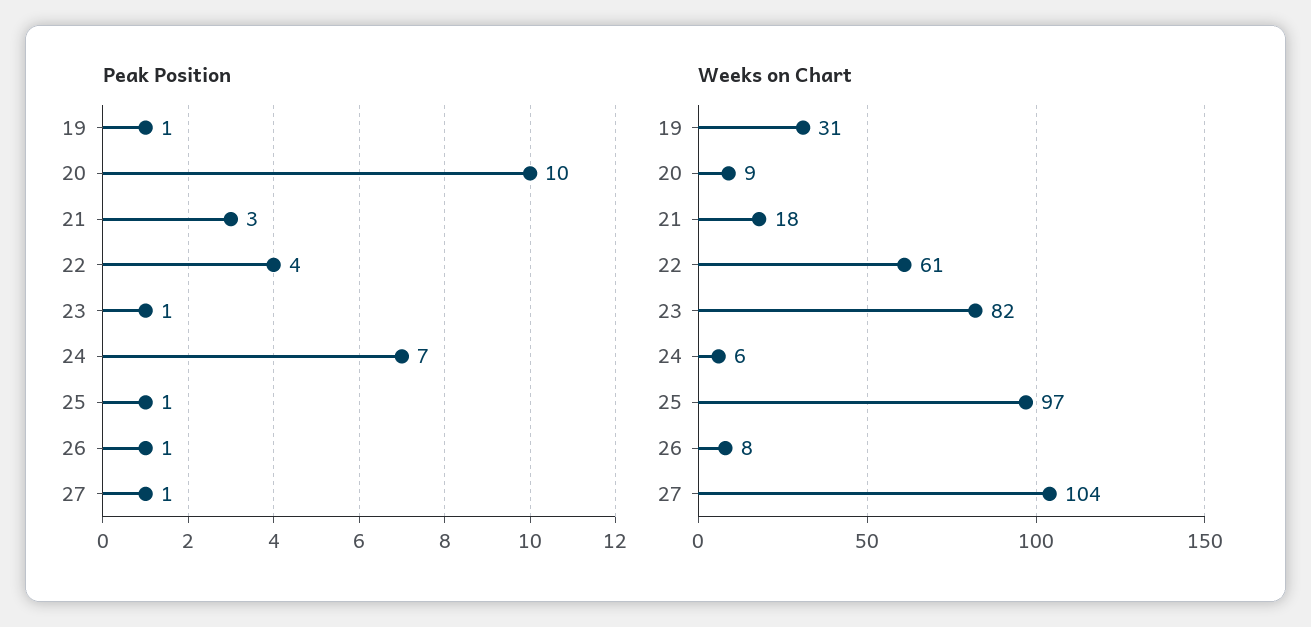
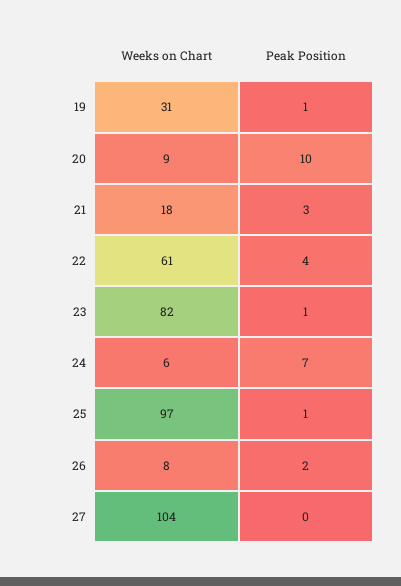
  {
    "Peak Position": {
      "19": 1,
      "20": 10,
      "21": 3,
      "22": 4,
      "23": 1,
      "24": 7,
      "25": 1,
-     "26": 1,
+     "26": 2,
-     "27": 1
+     "27": 0
    },
    "Weeks on Chart": {
      "19": 31,
      "20": 9,
      "21": 18,
      "22": 61,
      "23": 82,
      "24": 6,
      "25": 97,
      "26": 8,
      "27": 104
    }
  }

